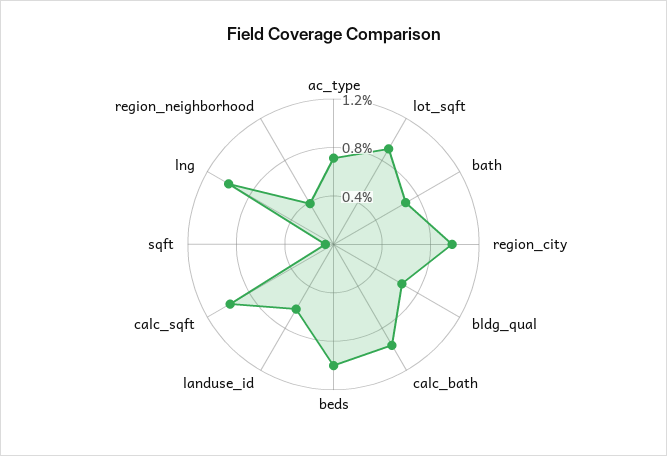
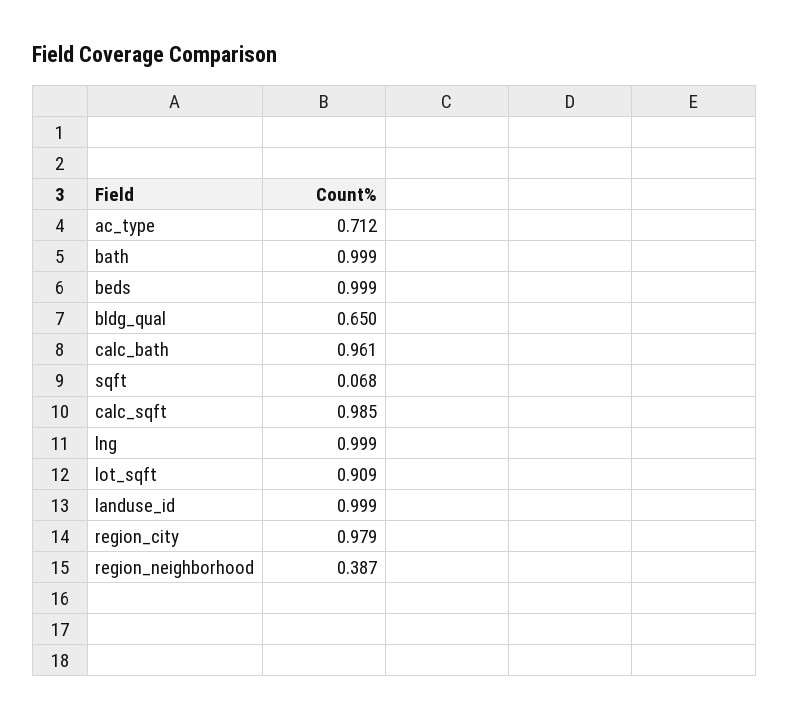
  {
    "ac_type": 0.712,
    "lot_sqft": 0.909,
-   "bath": 0.7,
+   "bath": 0.999,
    "region_city": 0.979,
    "bldg_qual": 0.65,
    "calc_bath": 0.961,
    "beds": 0.999,
-   "landuse_id": 0.6,
+   "landuse_id": 0.999,
    "calc_sqft": 0.985,
    "sqft": 0.068,
    "lng": 0.999,
    "region_neighborhood": 0.387
  }

